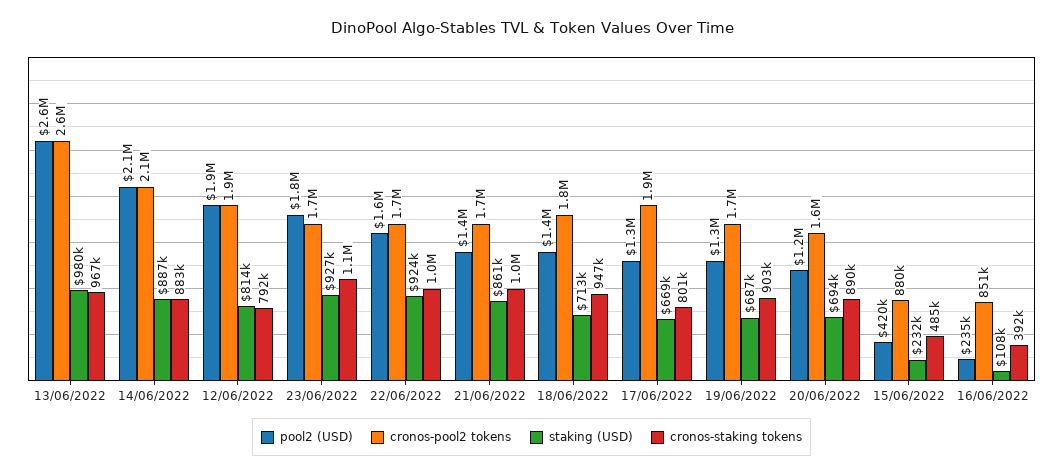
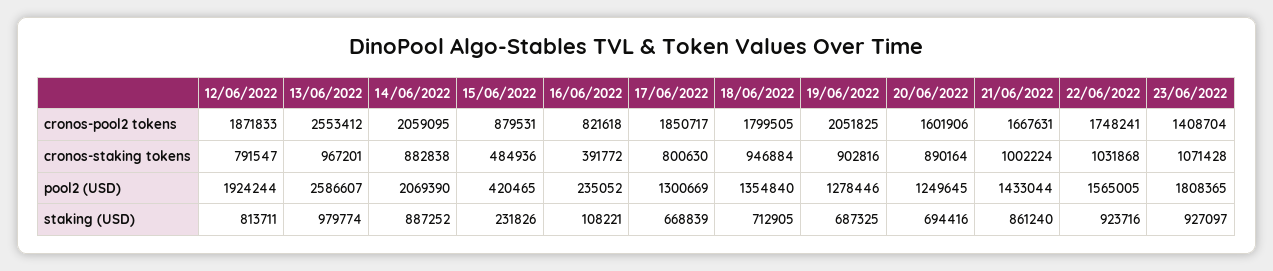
  {
    "pool2 (USD)": {
      "13/06/2022": 2586607,
      "14/06/2022": 2069390,
      "12/06/2022": 1924244,
      "23/06/2022": 1808365,
      "22/06/2022": 1565005,
      "21/06/2022": 1433044,
      "18/06/2022": 1354840,
      "17/06/2022": 1300669,
      "19/06/2022": 1278446,
      "20/06/2022": 1249645,
      "15/06/2022": 420465,
      "16/06/2022": 235052
    },
    "cronos-pool2 tokens": {
      "13/06/2022": 2553412,
      "14/06/2022": 2059095,
      "12/06/2022": 1871833,
-     "23/06/2022": 1700000,
+     "23/06/2022": 1408704,
      "22/06/2022": 1748241,
      "21/06/2022": 1667631,
      "18/06/2022": 1799505,
      "17/06/2022": 1850717,
-     "19/06/2022": 1700000,
+     "19/06/2022": 2051825,
      "20/06/2022": 1601906,
      "15/06/2022": 879531,
-     "16/06/2022": 851000
+     "16/06/2022": 821618
    },
    "staking (USD)": {
      "13/06/2022": 979774,
      "14/06/2022": 887252,
      "12/06/2022": 813711,
      "23/06/2022": 927097,
      "22/06/2022": 923716,
      "21/06/2022": 861240,
      "18/06/2022": 712905,
      "17/06/2022": 668839,
      "19/06/2022": 687325,
      "20/06/2022": 694416,
      "15/06/2022": 231826,
      "16/06/2022": 108221
    },
    "cronos-staking tokens": {
      "13/06/2022": 967201,
      "14/06/2022": 882838,
      "12/06/2022": 791547,
      "23/06/2022": 1071428,
      "22/06/2022": 1031868,
      "21/06/2022": 1002224,
      "18/06/2022": 946884,
      "17/06/2022": 800630,
      "19/06/2022": 902816,
      "20/06/2022": 890164,
      "15/06/2022": 484936,
      "16/06/2022": 391772
    }
  }

